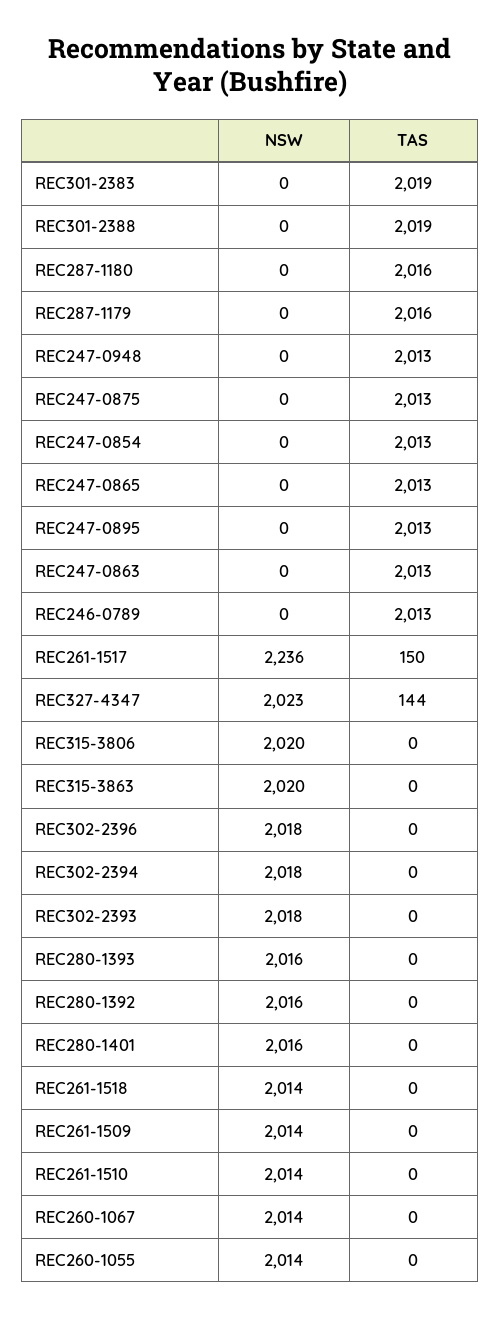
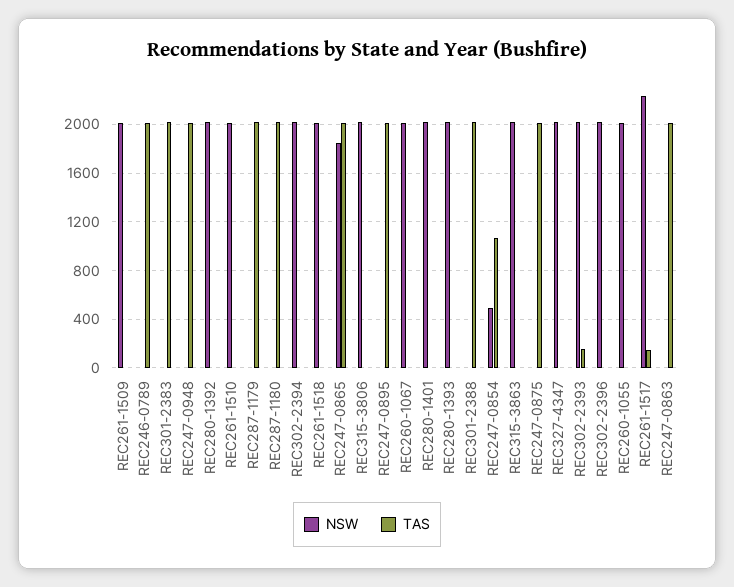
  {
    "NSW": {
      "REC301-2383": 0,
      "REC301-2388": 0,
      "REC287-1180": 0,
      "REC287-1179": 0,
      "REC247-0948": 0,
      "REC247-0875": 0,
-     "REC247-0854": 0,
+     "REC247-0854": 500,
-     "REC247-0865": 0,
+     "REC247-0865": 1850,
      "REC247-0895": 0,
      "REC247-0863": 0,
      "REC246-0789": 0,
      "REC261-1517": 2236,
      "REC327-4347": 2023,
      "REC315-3806": 2020,
      "REC315-3863": 2020,
      "REC302-2396": 2018,
      "REC302-2394": 2018,
      "REC302-2393": 2018,
      "REC280-1393": 2016,
      "REC280-1392": 2016,
      "REC280-1401": 2016,
      "REC261-1518": 2014,
      "REC261-1509": 2014,
      "REC261-1510": 2014,
      "REC260-1067": 2014,
      "REC260-1055": 2014
    },
    "TAS": {
      "REC301-2383": 2019,
      "REC301-2388": 2019,
      "REC287-1180": 2016,
      "REC287-1179": 2016,
      "REC247-0948": 2013,
      "REC247-0875": 2013,
-     "REC247-0854": 2013,
+     "REC247-0854": 1050,
      "REC247-0865": 2013,
      "REC247-0895": 2013,
      "REC247-0863": 2013,
      "REC246-0789": 2013,
      "REC261-1517": 150,
-     "REC327-4347": 144,
+     "REC327-4347": 0,
      "REC315-3806": 0,
      "REC315-3863": 0,
      "REC302-2396": 0,
      "REC302-2394": 0,
-     "REC302-2393": 0,
+     "REC302-2393": 150,
      "REC280-1393": 0,
      "REC280-1392": 0,
      "REC280-1401": 0,
      "REC261-1518": 0,
      "REC261-1509": 0,
      "REC261-1510": 0,
      "REC260-1067": 0,
      "REC260-1055": 0
    }
  }

